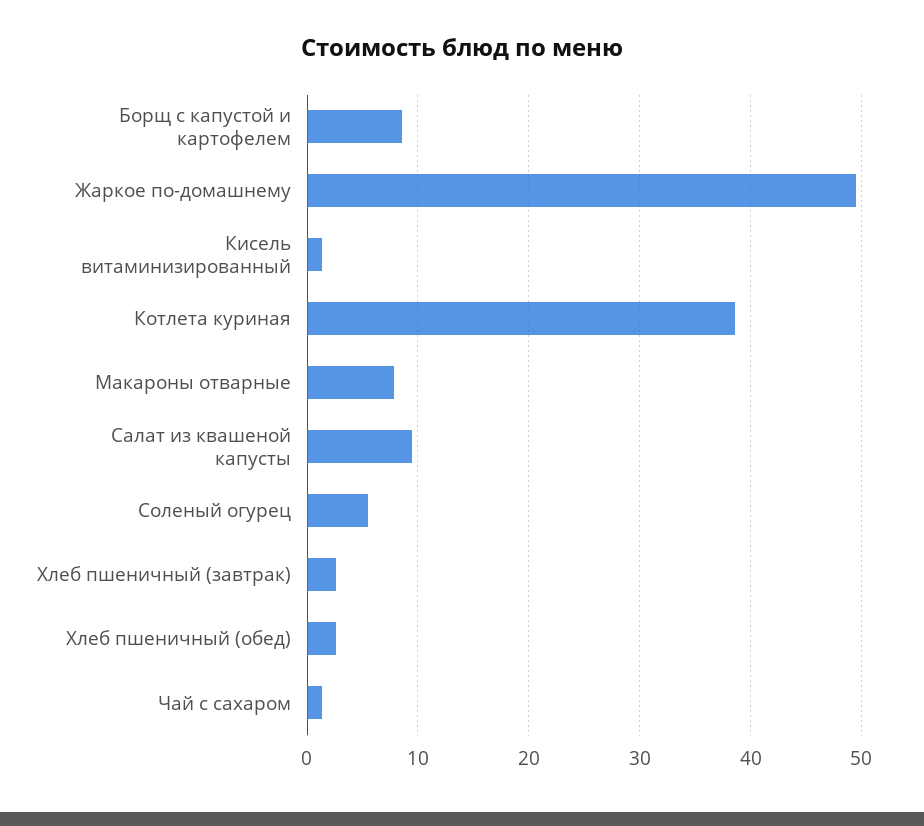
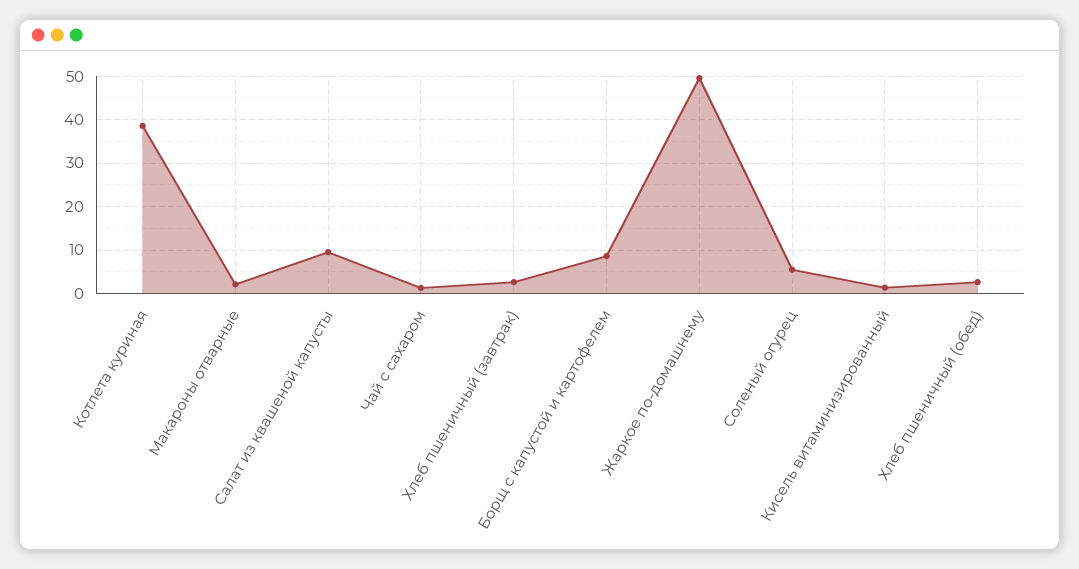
  {
    "Борщ с капустой и картофелем": 9,
    "Жаркое по-домашнему": 50,
    "Кисель витаминизированный": 1,
    "Котлета куриная": 39,
-   "Макароны отварные": 8,
+   "Макароны отварные": 2,
    "Салат из квашеной капусты": 10,
    "Соленый огурец": 6,
    "Хлеб пшеничный (завтрак)": 3,
    "Хлеб пшеничный (обед)": 3,
    "Чай с сахаром": 1
  }

